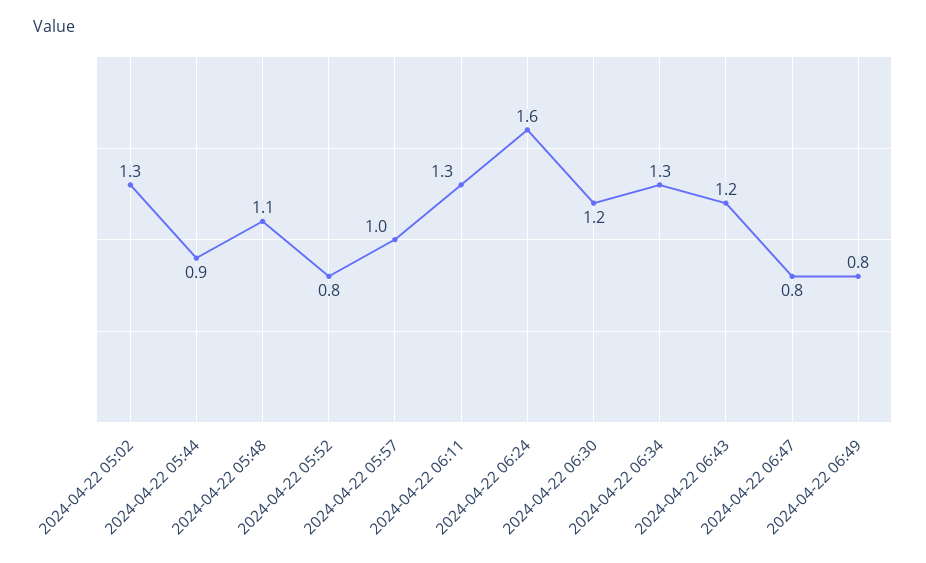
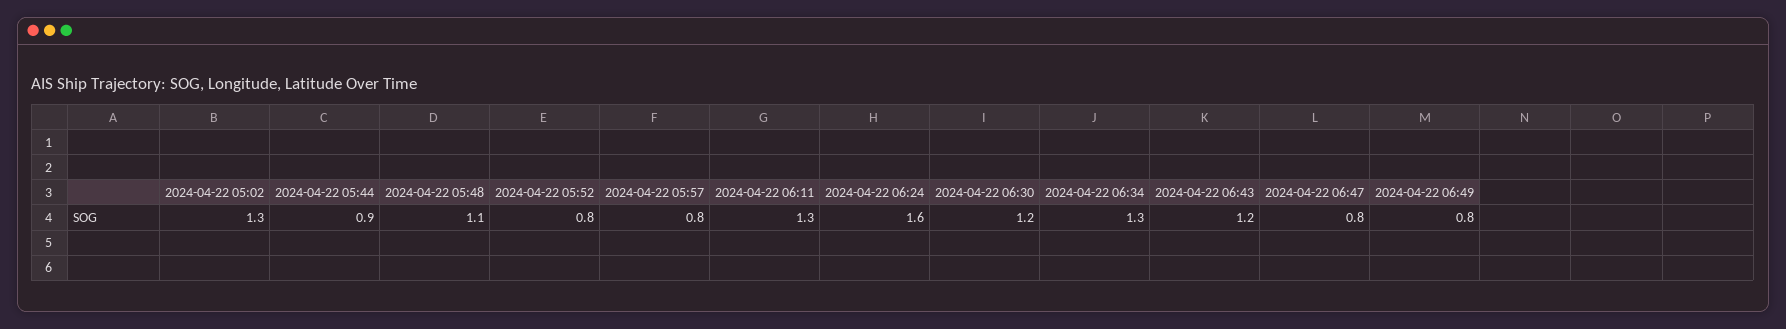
  {
    "2024-04-22 05:02": 1.3,
    "2024-04-22 05:44": 0.9,
    "2024-04-22 05:48": 1.1,
    "2024-04-22 05:52": 0.8,
-   "2024-04-22 05:57": 1,
+   "2024-04-22 05:57": 0.8,
    "2024-04-22 06:11": 1.3,
    "2024-04-22 06:24": 1.6,
    "2024-04-22 06:30": 1.2,
    "2024-04-22 06:34": 1.3,
    "2024-04-22 06:43": 1.2,
    "2024-04-22 06:47": 0.8,
    "2024-04-22 06:49": 0.8
  }

